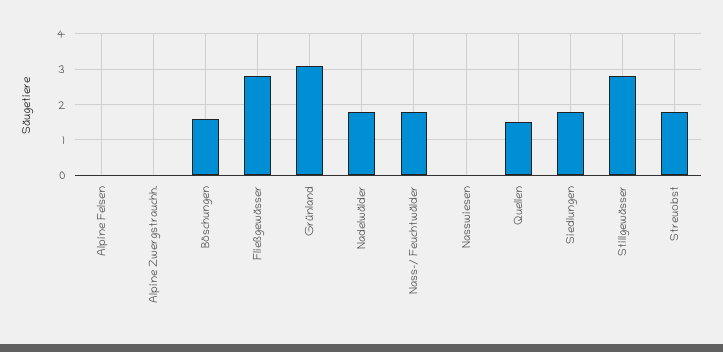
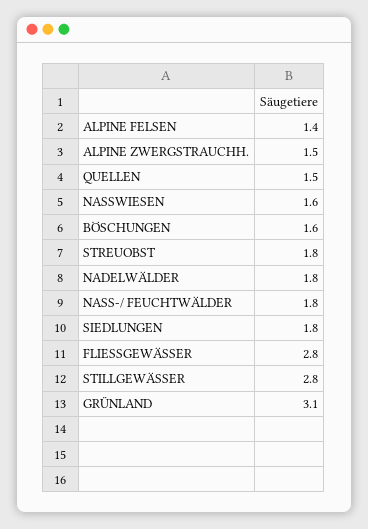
  {
-   "Alpine Felsen": 0,
+   "Alpine Felsen": 1.4,
-   "Alpine Zwergstrauchh.": 0,
+   "Alpine Zwergstrauchh.": 1.5,
    "Böschungen": 1.6,
    "Fließgewässer": 2.8,
    "Grünland": 3.1,
    "Nadelwälder": 1.8,
    "Nass-/ Feuchtwälder": 1.8,
-   "Nasswiesen": 0,
+   "Nasswiesen": 1.6,
    "Quellen": 1.5,
    "Siedlungen": 1.8,
    "Stillgewässer": 2.8,
    "Streuobst": 1.8
  }

